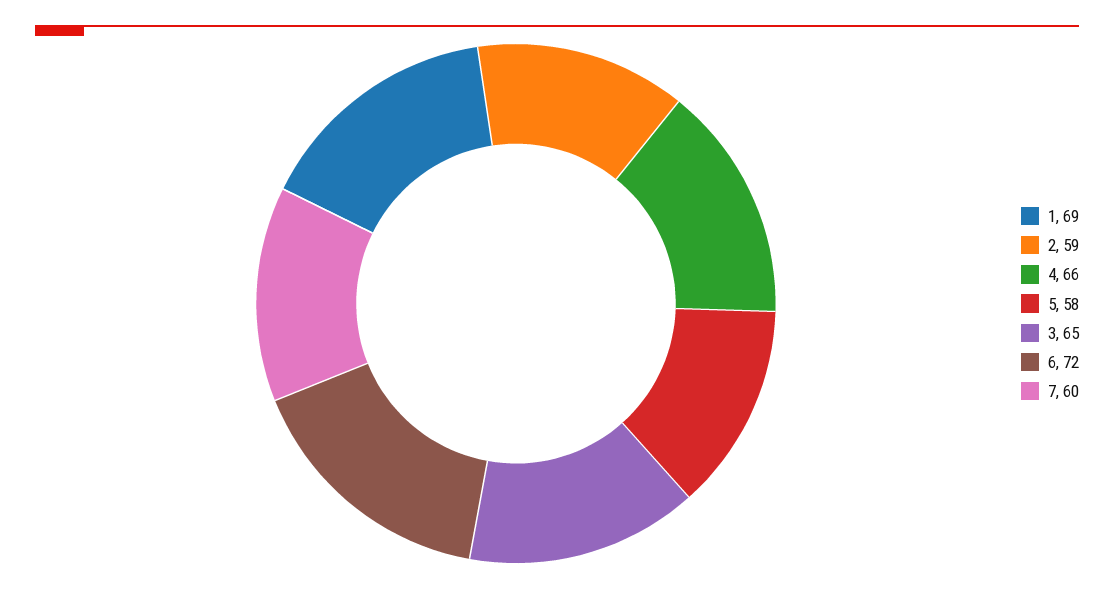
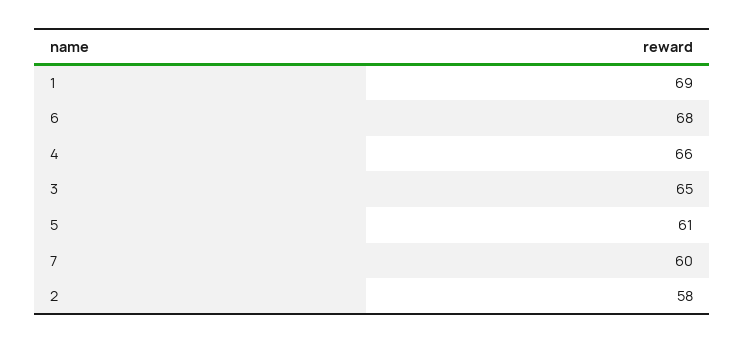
  {
    "1": 69,
-   "2": 59,
+   "2": 58,
    "4": 66,
-   "5": 58,
+   "5": 61,
    "3": 65,
-   "6": 72,
+   "6": 68,
    "7": 60
  }

